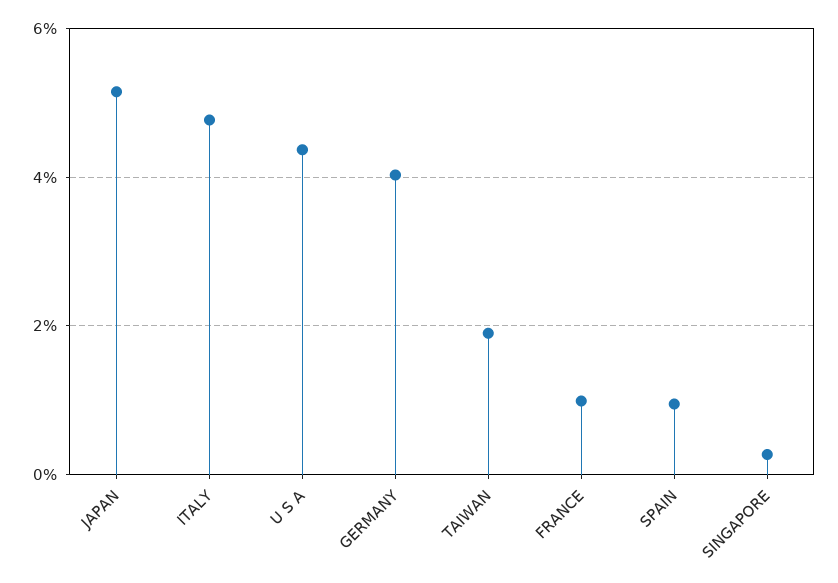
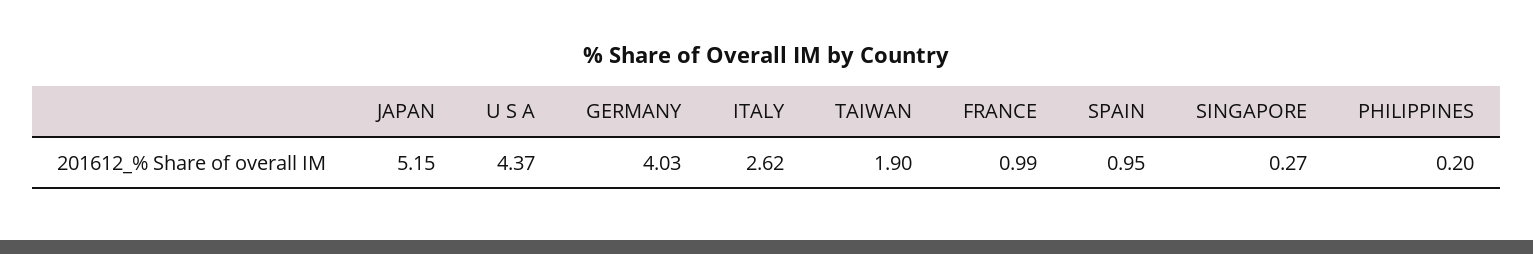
  {
    "JAPAN": 5.15,
-   "ITALY": 4.8,
+   "ITALY": 2.62,
    "U S A": 4.37,
    "GERMANY": 4.03,
    "TAIWAN": 1.9,
    "FRANCE": 0.99,
    "SPAIN": 0.95,
-   "SINGAPORE": 0.27
+   "SINGAPORE": 0.27,
+   "PHILIPPINES": 0.2
  }

